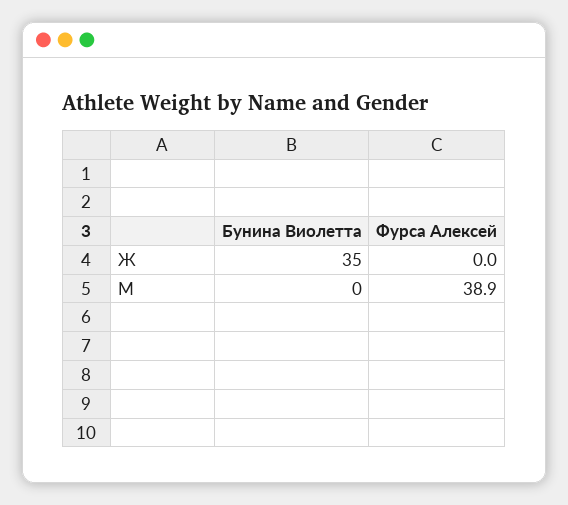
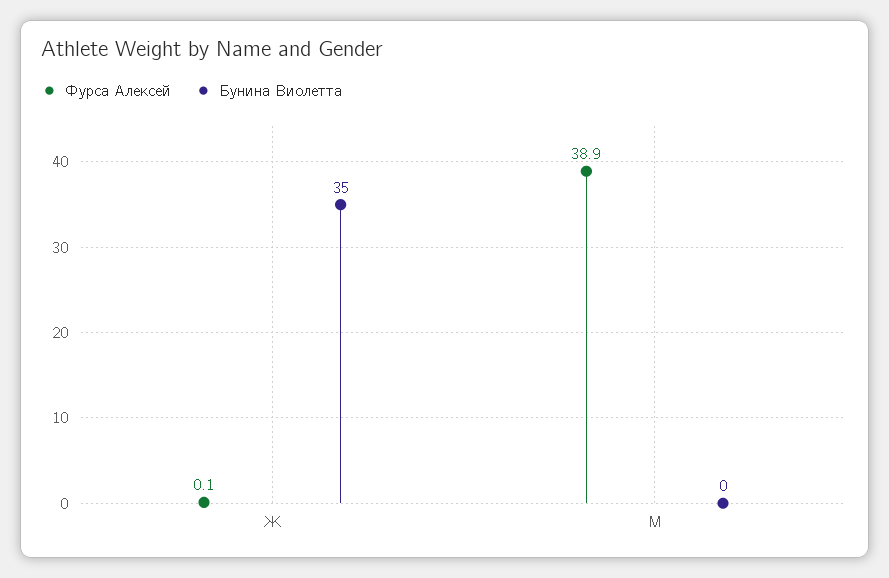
  {
    "Бунина Виолетта": {
      "Ж": 35,
      "М": 0
    },
    "Фурса Алексей": {
-     "Ж": 0,
+     "Ж": 0.1,
      "М": 38.9
    }
  }

